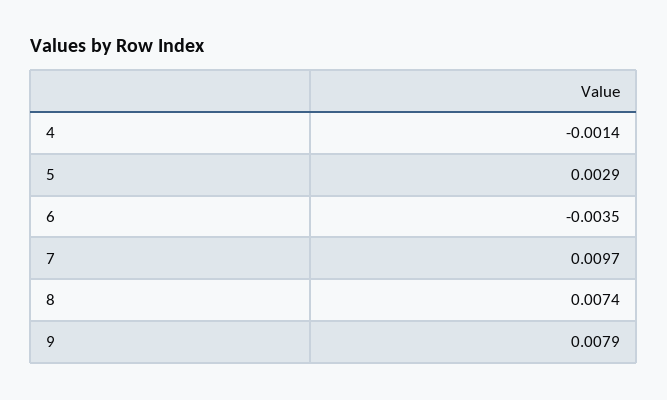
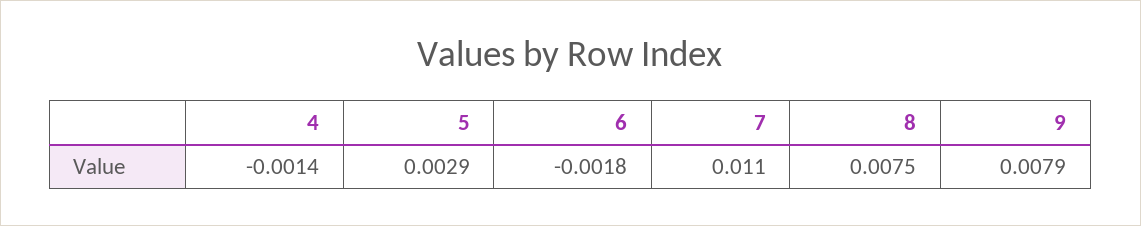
  {
    "4": -0.0014,
    "5": 0.0029,
-   "6": -0.0035,
+   "6": -0.0018,
-   "7": 0.0097,
+   "7": 0.011,
-   "8": 0.0074,
+   "8": 0.0075,
    "9": 0.0079
  }

